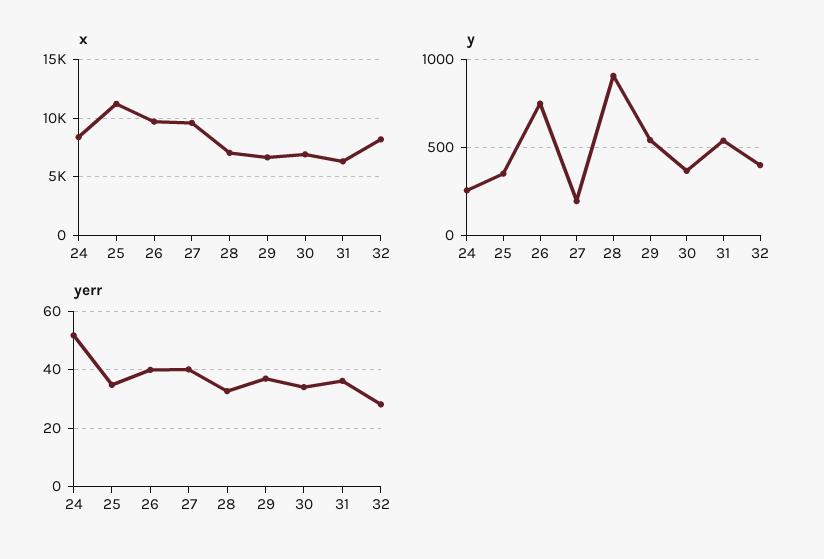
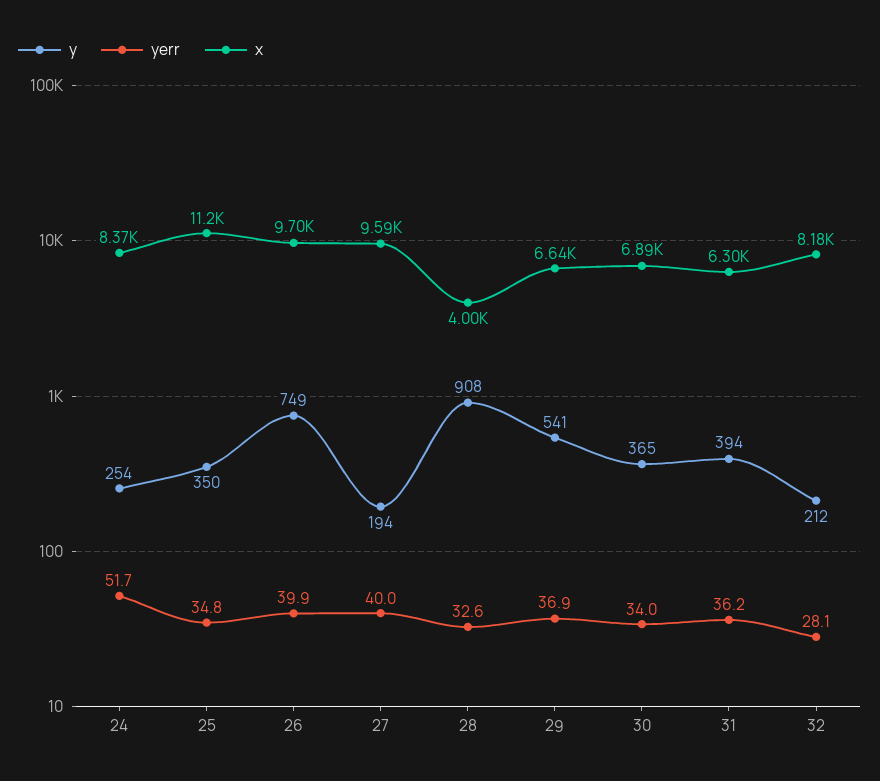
  {
    "x": {
      "24": 8370,
      "25": 11200,
      "26": 9700,
      "27": 9590,
-     "28": 7000,
+     "28": 4000,
      "29": 6640,
      "30": 6890,
      "31": 6300,
      "32": 8180
    },
    "y": {
      "24": 254,
      "25": 350,
      "26": 749,
      "27": 194,
      "28": 908,
      "29": 541,
      "30": 365,
-     "31": 550,
+     "31": 394,
-     "32": 400
+     "32": 212
    },
    "yerr": {
      "24": 51.7,
      "25": 34.8,
      "26": 39.9,
      "27": 40,
      "28": 32.6,
      "29": 36.9,
      "30": 34,
      "31": 36.2,
      "32": 28.1
    }
  }

